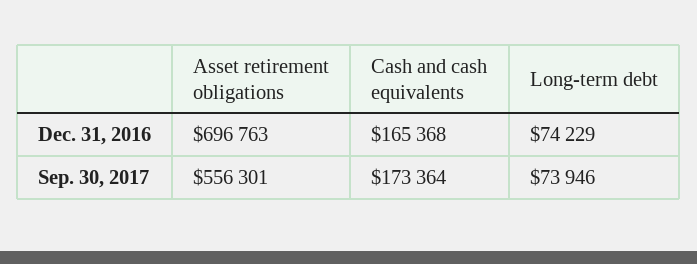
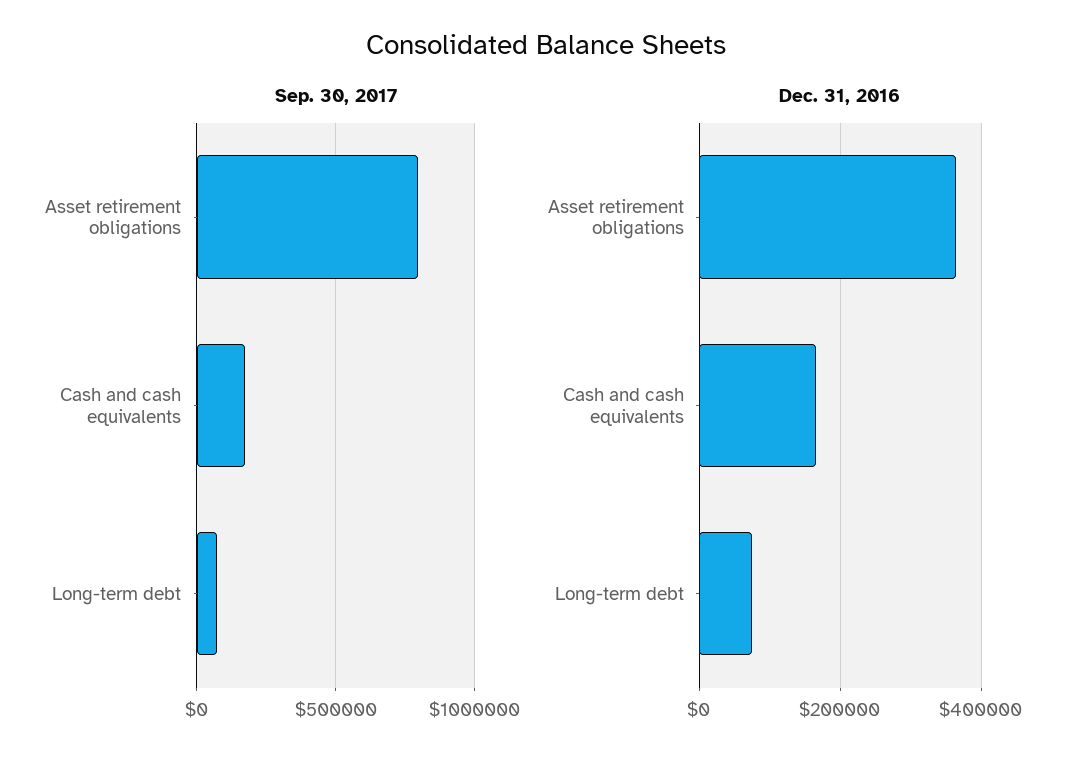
  {
    "Dec. 31, 2016": {
-     "Asset retirement obligations": 696763,
+     "Asset retirement obligations": 360000,
      "Cash and cash equivalents": 165368,
      "Long-term debt": 74229
    },
    "Sep. 30, 2017": {
-     "Asset retirement obligations": 556301,
+     "Asset retirement obligations": 800000,
      "Cash and cash equivalents": 173364,
      "Long-term debt": 73946
    }
  }

